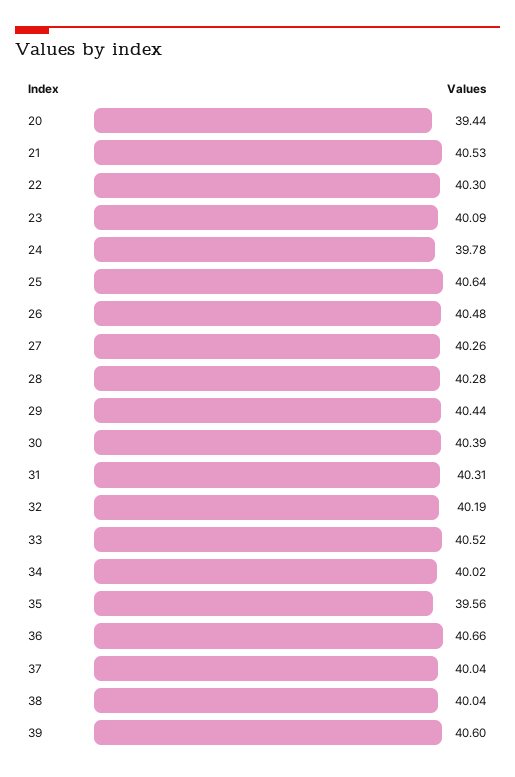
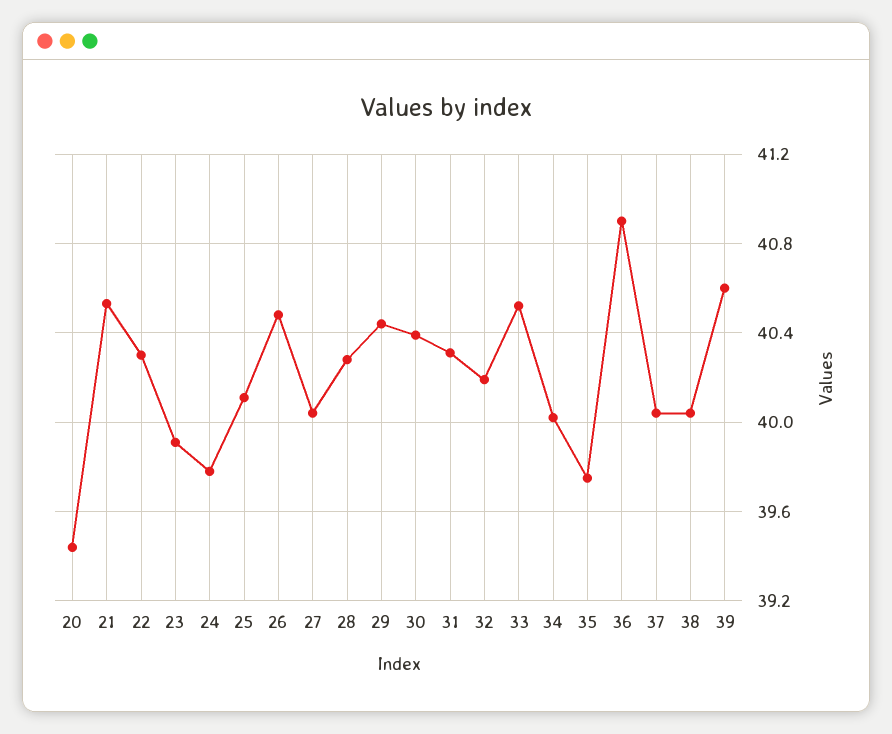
  {
    "20": 39.44,
    "21": 40.53,
    "22": 40.3,
-   "23": 40.09,
+   "23": 39.9,
    "24": 39.78,
-   "25": 40.64,
+   "25": 40.1,
    "26": 40.48,
-   "27": 40.26,
+   "27": 40.05,
    "28": 40.28,
    "29": 40.44,
    "30": 40.39,
    "31": 40.31,
    "32": 40.19,
    "33": 40.52,
    "34": 40.02,
-   "35": 39.56,
+   "35": 39.75,
-   "36": 40.66,
+   "36": 40.9,
    "37": 40.04,
    "38": 40.04,
    "39": 40.6
  }

